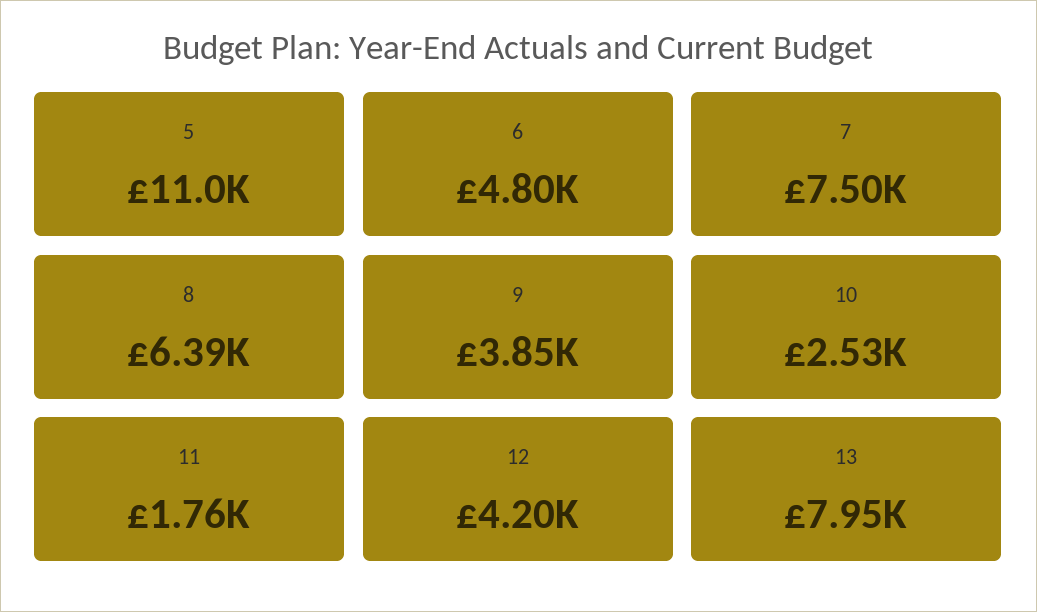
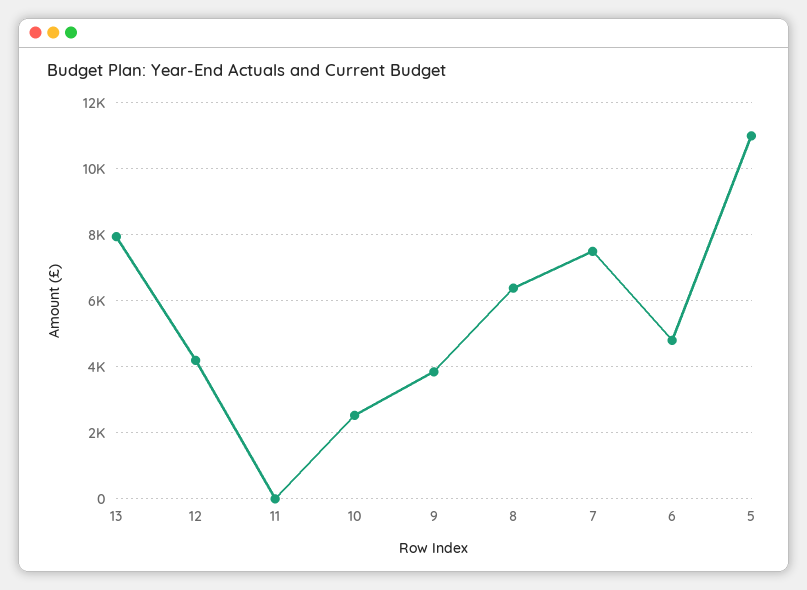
  {
    "5": 11000,
    "6": 4800,
    "7": 7500,
    "8": 6390,
    "9": 3850,
    "10": 2530,
-   "11": 1760,
+   "11": 0,
    "12": 4200,
    "13": 7950
  }

